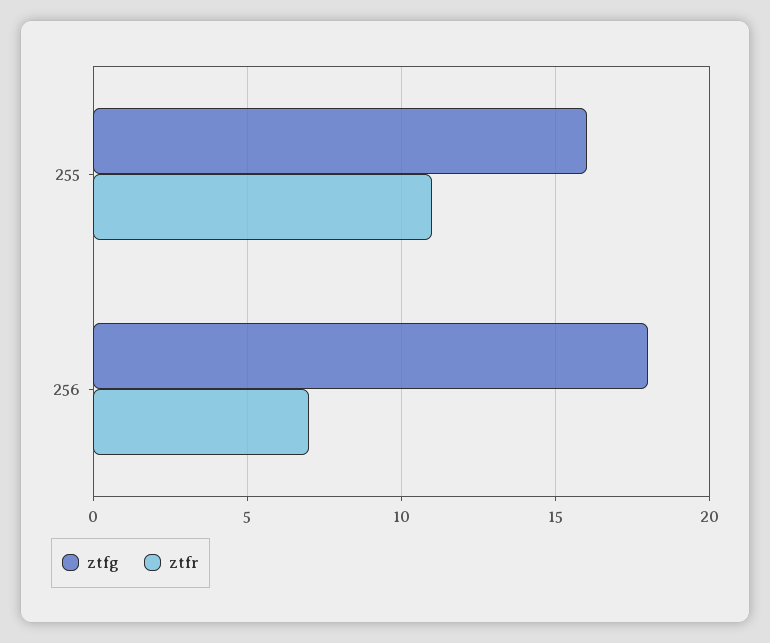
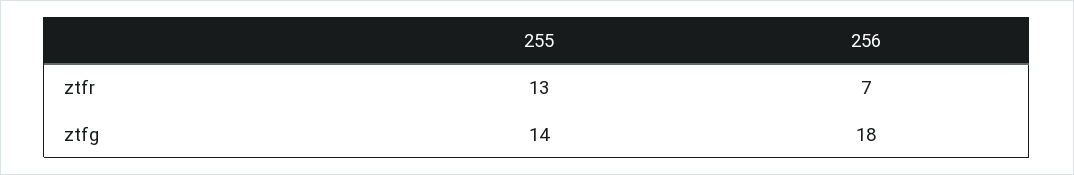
  {
    "ztfg": {
-     "255": 16,
+     "255": 14,
      "256": 18
    },
    "ztfr": {
-     "255": 11,
+     "255": 13,
      "256": 7
    }
  }

